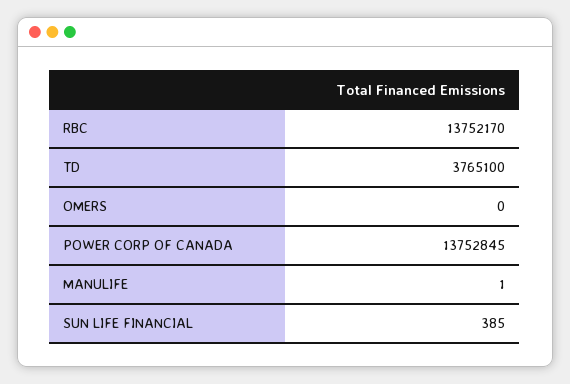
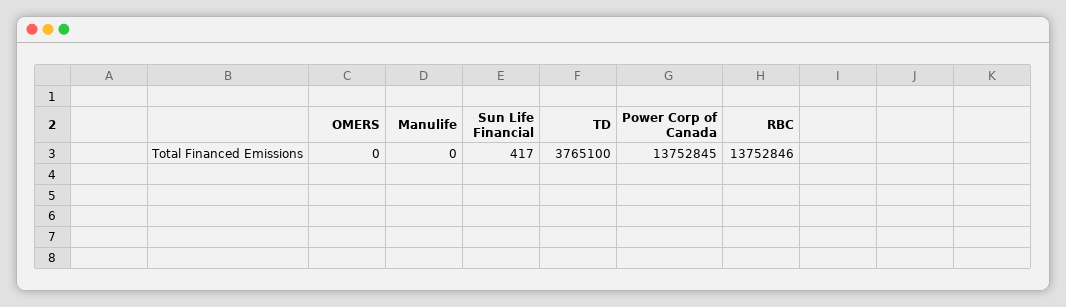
  {
-   "RBC": 13752170,
+   "RBC": 13752846,
    "TD": 3765100,
    "OMERS": 0,
    "POWER CORP OF CANADA": 13752845,
-   "MANULIFE": 1,
+   "MANULIFE": 0,
-   "SUN LIFE FINANCIAL": 385
+   "SUN LIFE FINANCIAL": 417
  }

